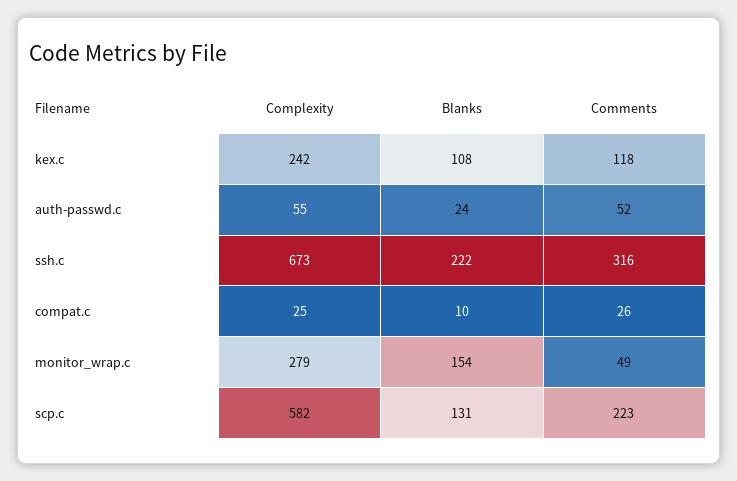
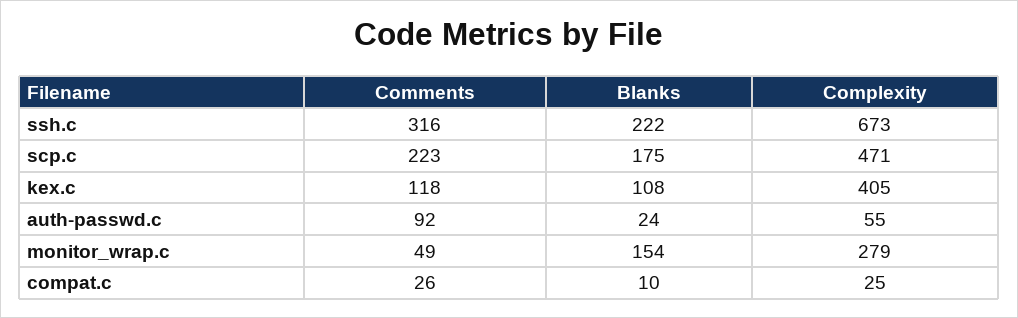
  {
    "Complexity": {
-     "kex.c": 242,
+     "kex.c": 405,
      "auth-passwd.c": 55,
      "ssh.c": 673,
      "compat.c": 25,
      "monitor_wrap.c": 279,
-     "scp.c": 582
+     "scp.c": 471
    },
    "Blanks": {
      "kex.c": 108,
      "auth-passwd.c": 24,
      "ssh.c": 222,
      "compat.c": 10,
      "monitor_wrap.c": 154,
-     "scp.c": 131
+     "scp.c": 175
    },
    "Comments": {
      "kex.c": 118,
-     "auth-passwd.c": 52,
+     "auth-passwd.c": 92,
      "ssh.c": 316,
      "compat.c": 26,
      "monitor_wrap.c": 49,
      "scp.c": 223
    }
  }

